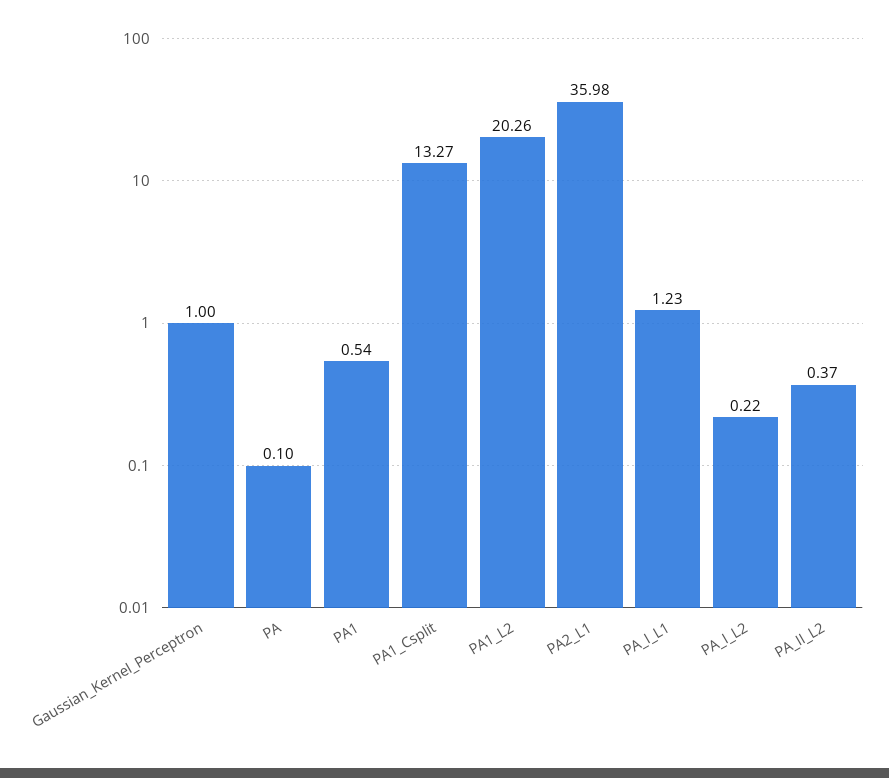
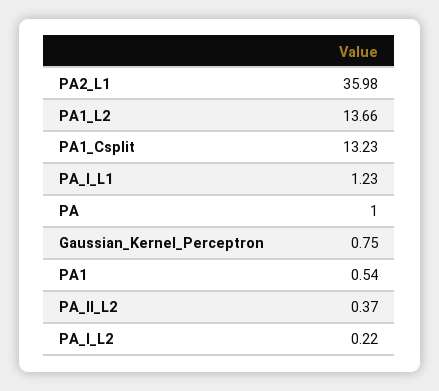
  {
-   "Gaussian_Kernel_Perceptron": 1,
+   "Gaussian_Kernel_Perceptron": 0.75,
-   "PA": 0.1,
+   "PA": 1,
    "PA1": 0.54,
-   "PA1_Csplit": 13.27,
+   "PA1_Csplit": 13.23,
-   "PA1_L2": 20.26,
+   "PA1_L2": 13.66,
    "PA2_L1": 35.98,
    "PA_I_L1": 1.23,
    "PA_I_L2": 0.22,
    "PA_II_L2": 0.37
  }

